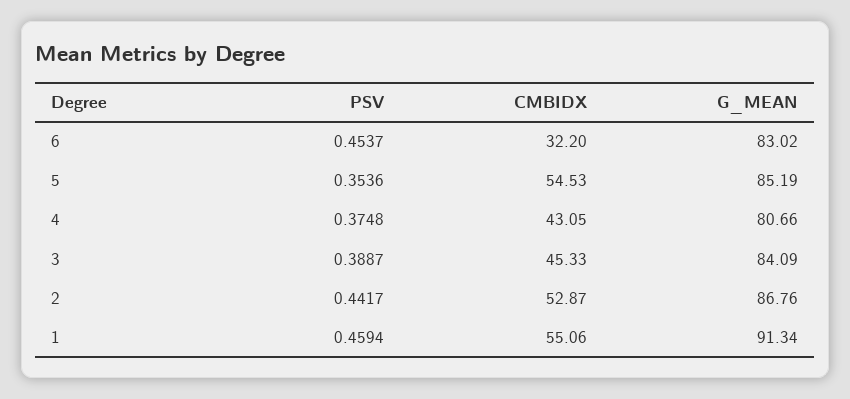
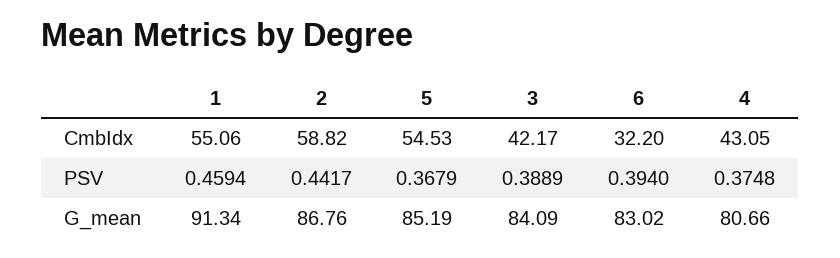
  {
    "PSV": {
-     "6": 0.4537,
+     "6": 0.394,
-     "5": 0.3536,
+     "5": 0.3679,
      "4": 0.3748,
-     "3": 0.3887,
+     "3": 0.3889,
      "2": 0.4417,
      "1": 0.4594
    },
    "CMBIDX": {
      "6": 32.2,
      "5": 54.53,
      "4": 43.05,
-     "3": 45.33,
+     "3": 42.17,
-     "2": 52.87,
+     "2": 58.82,
      "1": 55.06
    },
    "G_MEAN": {
      "6": 83.02,
      "5": 85.19,
      "4": 80.66,
      "3": 84.09,
      "2": 86.76,
      "1": 91.34
    }
  }

